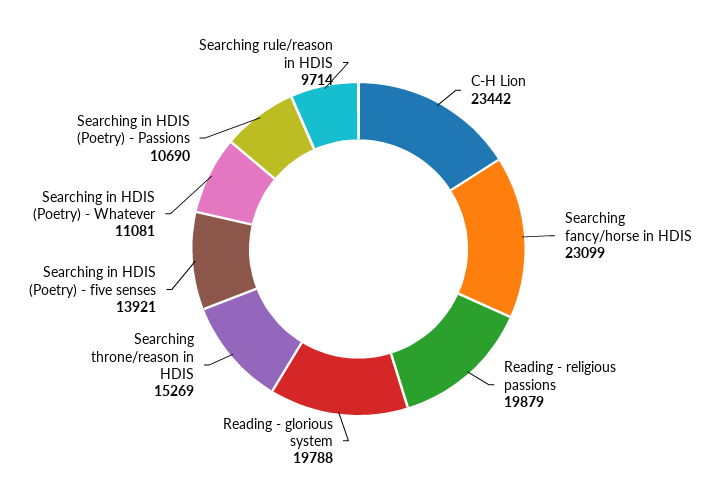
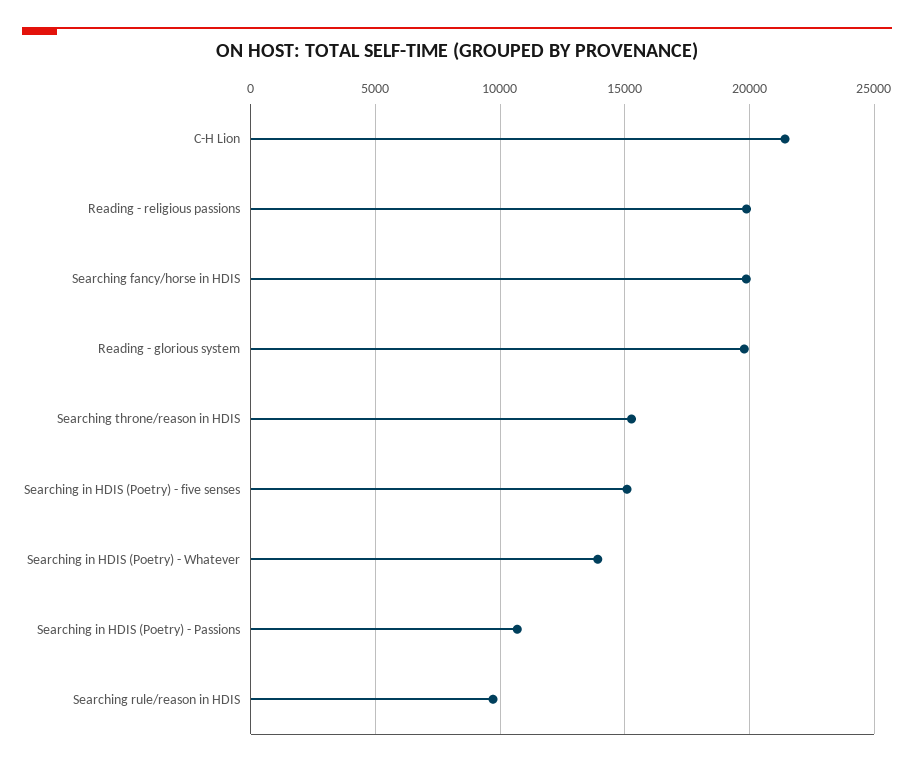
  {
-   "C-H Lion": 23442,
+   "C-H Lion": 21500,
-   "Searching fancy/horse in HDIS": 23099,
+   "Searching fancy/horse in HDIS": 20000,
    "Reading - religious passions": 19879,
    "Reading - glorious system": 19788,
    "Searching throne/reason in HDIS": 15269,
-   "Searching in HDIS (Poetry) - five senses": 13921,
+   "Searching in HDIS (Poetry) - five senses": 15000,
-   "Searching in HDIS (Poetry) - Whatever": 11081,
+   "Searching in HDIS (Poetry) - Whatever": 14000,
    "Searching in HDIS (Poetry) - Passions": 10690,
    "Searching rule/reason in HDIS": 9714
  }

